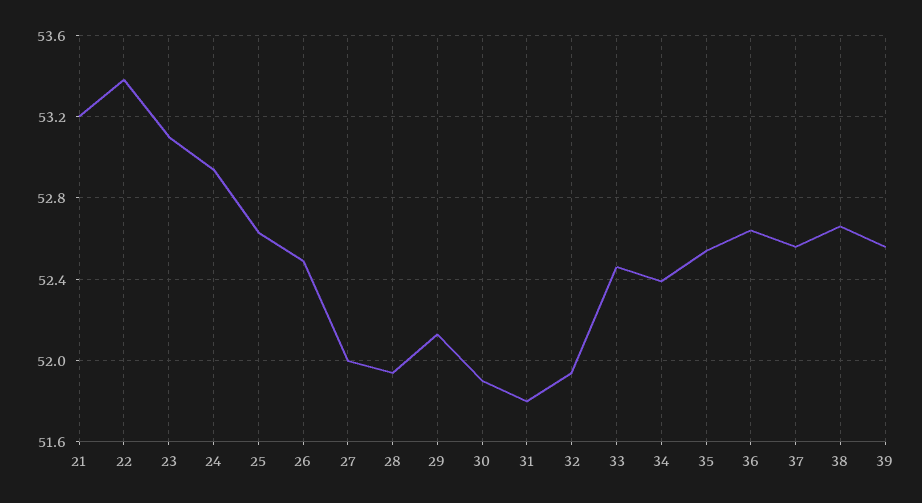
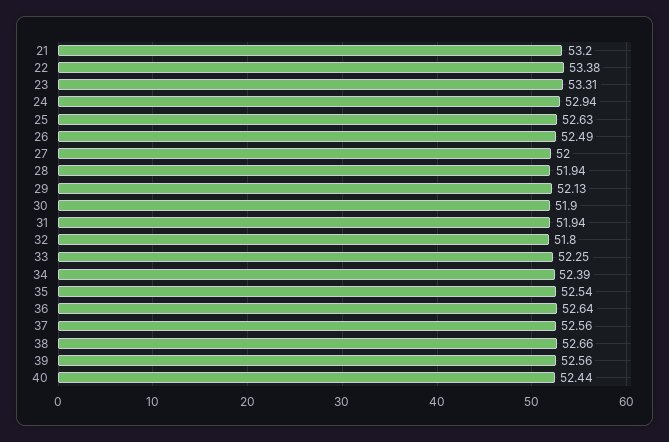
  {
    "21": 53.2,
    "22": 53.38,
-   "23": 53.1,
+   "23": 53.31,
    "24": 52.94,
    "25": 52.63,
    "26": 52.49,
    "27": 52,
    "28": 51.94,
    "29": 52.13,
    "30": 51.9,
-   "31": 51.8,
+   "31": 51.94,
-   "32": 51.95,
+   "32": 51.8,
-   "33": 52.45,
+   "33": 52.25,
    "34": 52.39,
    "35": 52.54,
    "36": 52.64,
    "37": 52.56,
    "38": 52.66,
-   "39": 52.56
+   "39": 52.56,
+   "40": 52.44
  }

